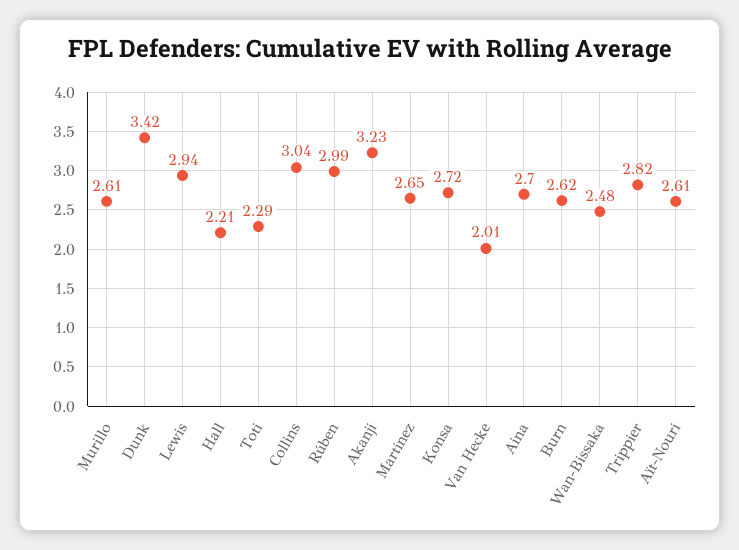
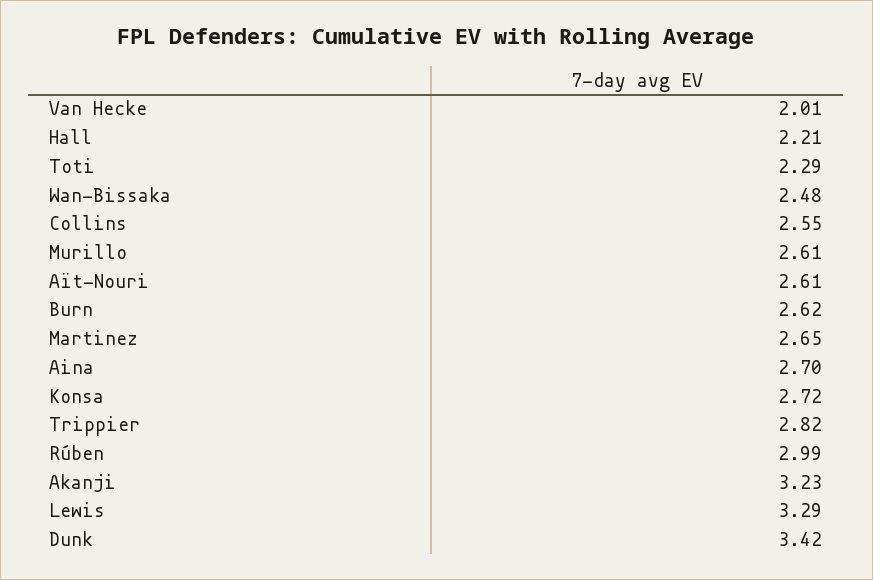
  {
    "Murillo": 2.61,
    "Dunk": 3.42,
-   "Lewis": 2.94,
+   "Lewis": 3.29,
    "Hall": 2.21,
    "Toti": 2.29,
-   "Collins": 3.04,
+   "Collins": 2.55,
    "Rúben": 2.99,
    "Akanji": 3.23,
    "Martinez": 2.65,
    "Konsa": 2.72,
    "Van Hecke": 2.01,
    "Aina": 2.7,
    "Burn": 2.62,
    "Wan-Bissaka": 2.48,
    "Trippier": 2.82,
    "Aït-Nouri": 2.61
  }

